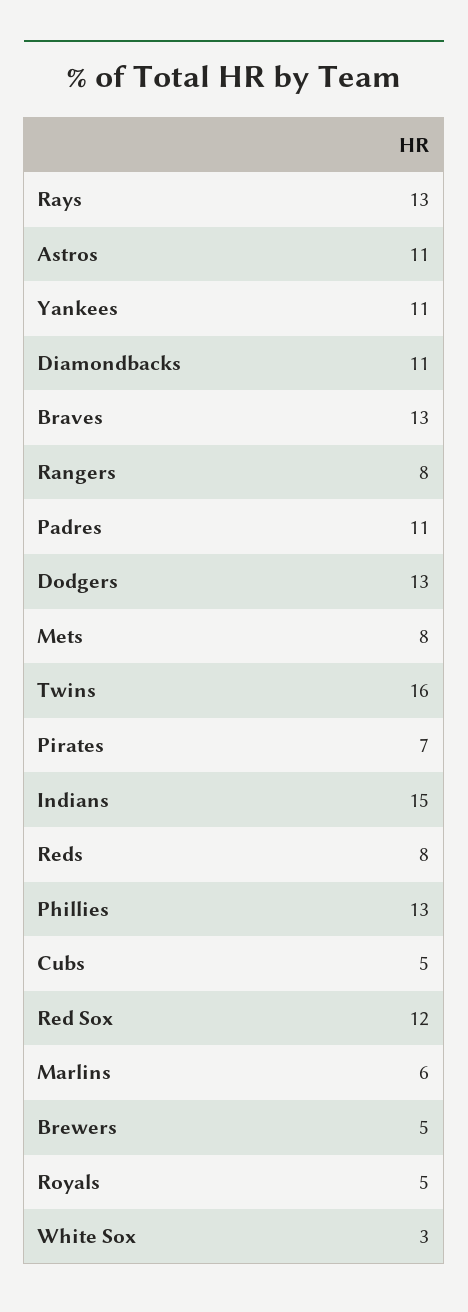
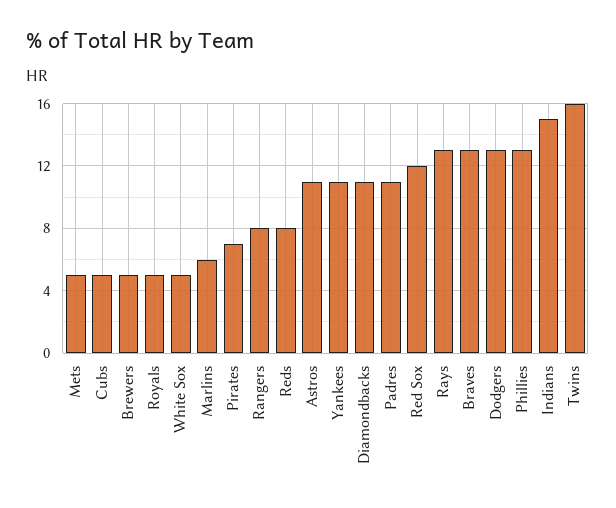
  {
    "Rays": 13,
    "Astros": 11,
    "Yankees": 11,
    "Diamondbacks": 11,
    "Braves": 13,
    "Rangers": 8,
    "Padres": 11,
    "Dodgers": 13,
-   "Mets": 8,
+   "Mets": 5,
    "Twins": 16,
    "Pirates": 7,
    "Indians": 15,
    "Reds": 8,
    "Phillies": 13,
    "Cubs": 5,
    "Red Sox": 12,
    "Marlins": 6,
    "Brewers": 5,
    "Royals": 5,
-   "White Sox": 3
+   "White Sox": 5
  }

